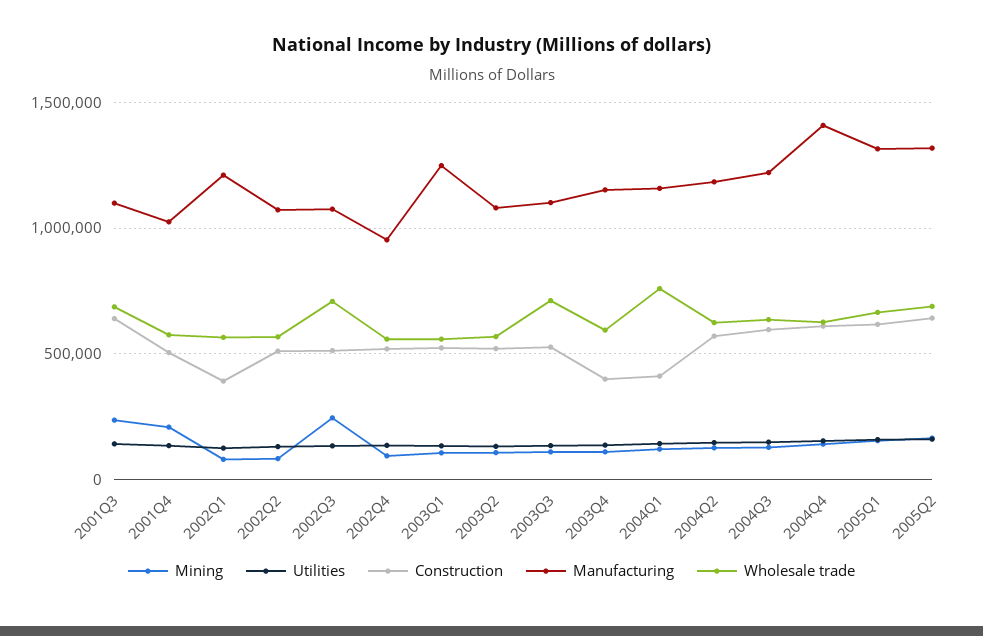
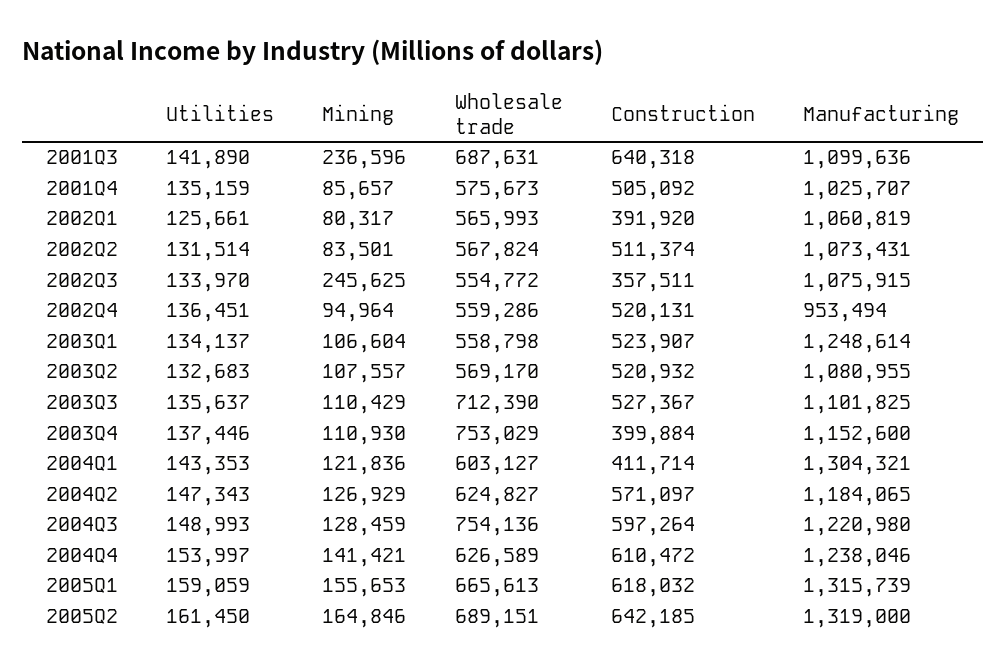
  {
    "Mining": {
      "2001Q3": 236596,
-     "2001Q4": 200000,
+     "2001Q4": 85657,
      "2002Q1": 80317,
      "2002Q2": 83501,
      "2002Q3": 245625,
      "2002Q4": 94964,
      "2003Q1": 106604,
      "2003Q2": 107557,
      "2003Q3": 110429,
      "2003Q4": 110930,
      "2004Q1": 121836,
      "2004Q2": 126929,
      "2004Q3": 128459,
      "2004Q4": 141421,
      "2005Q1": 155653,
      "2005Q2": 164846
    },
    "Utilities": {
      "2001Q3": 141890,
      "2001Q4": 135159,
      "2002Q1": 125661,
      "2002Q2": 131514,
      "2002Q3": 133970,
      "2002Q4": 136451,
      "2003Q1": 134137,
      "2003Q2": 132683,
      "2003Q3": 135637,
      "2003Q4": 137446,
      "2004Q1": 143353,
      "2004Q2": 147343,
      "2004Q3": 148993,
      "2004Q4": 153997,
      "2005Q1": 159059,
      "2005Q2": 161450
    },
    "Construction": {
      "2001Q3": 640318,
      "2001Q4": 505092,
      "2002Q1": 391920,
      "2002Q2": 511374,
-     "2002Q3": 500000,
+     "2002Q3": 357511,
      "2002Q4": 520131,
      "2003Q1": 523907,
      "2003Q2": 520932,
      "2003Q3": 527367,
      "2003Q4": 399884,
      "2004Q1": 411714,
      "2004Q2": 571097,
      "2004Q3": 597264,
      "2004Q4": 610472,
      "2005Q1": 618032,
      "2005Q2": 642185
    },
    "Manufacturing": {
      "2001Q3": 1099636,
      "2001Q4": 1025707,
-     "2002Q1": 1200000,
+     "2002Q1": 1060819,
      "2002Q2": 1073431,
      "2002Q3": 1075915,
      "2002Q4": 953494,
      "2003Q1": 1248614,
      "2003Q2": 1080955,
      "2003Q3": 1101825,
      "2003Q4": 1152600,
-     "2004Q1": 1150000,
+     "2004Q1": 1304321,
      "2004Q2": 1184065,
      "2004Q3": 1220980,
-     "2004Q4": 1400000,
+     "2004Q4": 1238046,
      "2005Q1": 1315739,
      "2005Q2": 1319000
    },
    "Wholesale trade": {
      "2001Q3": 687631,
      "2001Q4": 575673,
      "2002Q1": 565993,
      "2002Q2": 567824,
-     "2002Q3": 700000,
+     "2002Q3": 554772,
      "2002Q4": 559286,
      "2003Q1": 558798,
      "2003Q2": 569170,
      "2003Q3": 712390,
-     "2003Q4": 600000,
+     "2003Q4": 753029,
-     "2004Q1": 750000,
+     "2004Q1": 603127,
      "2004Q2": 624827,
-     "2004Q3": 650000,
+     "2004Q3": 754136,
      "2004Q4": 626589,
      "2005Q1": 665613,
      "2005Q2": 689151
    }
  }

